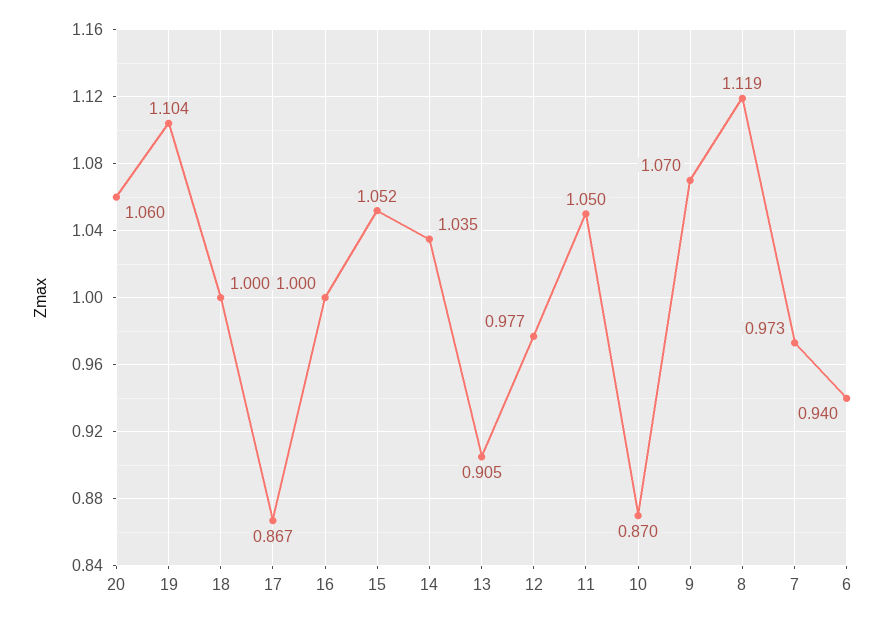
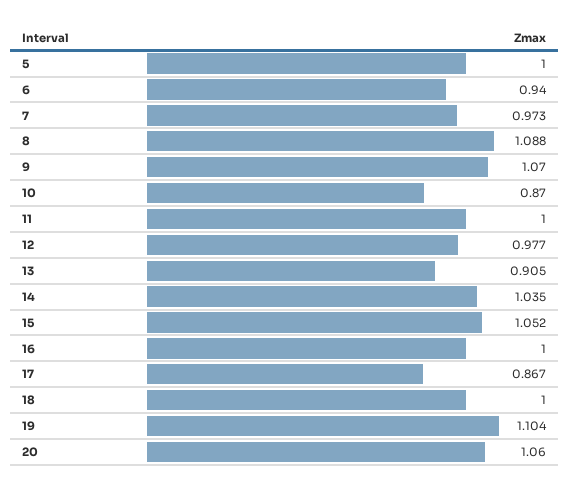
  {
    "20": 1.06,
    "19": 1.104,
    "18": 1,
    "17": 0.867,
    "16": 1,
    "15": 1.052,
    "14": 1.035,
    "13": 0.905,
    "12": 0.977,
-   "11": 1.05,
+   "11": 1,
    "10": 0.87,
    "9": 1.07,
-   "8": 1.119,
+   "8": 1.088,
    "7": 0.973,
-   "6": 0.94
+   "6": 0.94,
+   "5": 1
  }

